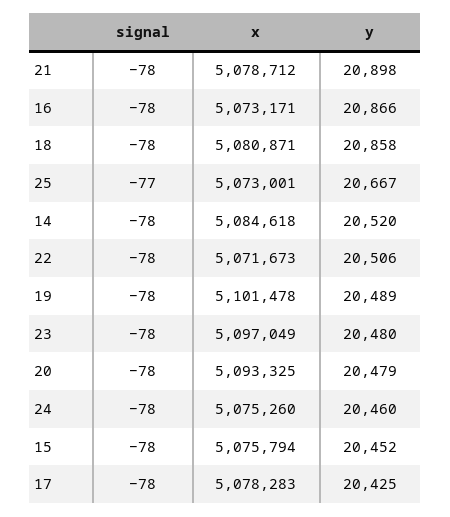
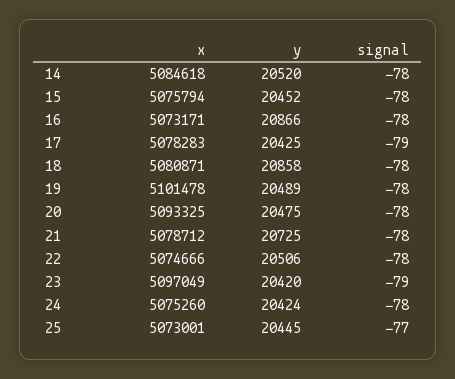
  {
    "signal": {
      "21": -78,
      "16": -78,
      "18": -78,
      "25": -77,
      "14": -78,
      "22": -78,
      "19": -78,
-     "23": -78,
+     "23": -79,
      "20": -78,
      "24": -78,
      "15": -78,
-     "17": -78
+     "17": -79
    },
    "x": {
      "21": 5078712,
      "16": 5073171,
      "18": 5080871,
      "25": 5073001,
      "14": 5084618,
-     "22": 5071673,
+     "22": 5074666,
      "19": 5101478,
      "23": 5097049,
      "20": 5093325,
      "24": 5075260,
      "15": 5075794,
      "17": 5078283
    },
    "y": {
-     "21": 20898,
+     "21": 20725,
      "16": 20866,
      "18": 20858,
-     "25": 20667,
+     "25": 20445,
      "14": 20520,
      "22": 20506,
      "19": 20489,
-     "23": 20480,
+     "23": 20420,
-     "20": 20479,
+     "20": 20475,
-     "24": 20460,
+     "24": 20424,
      "15": 20452,
      "17": 20425
    }
  }

